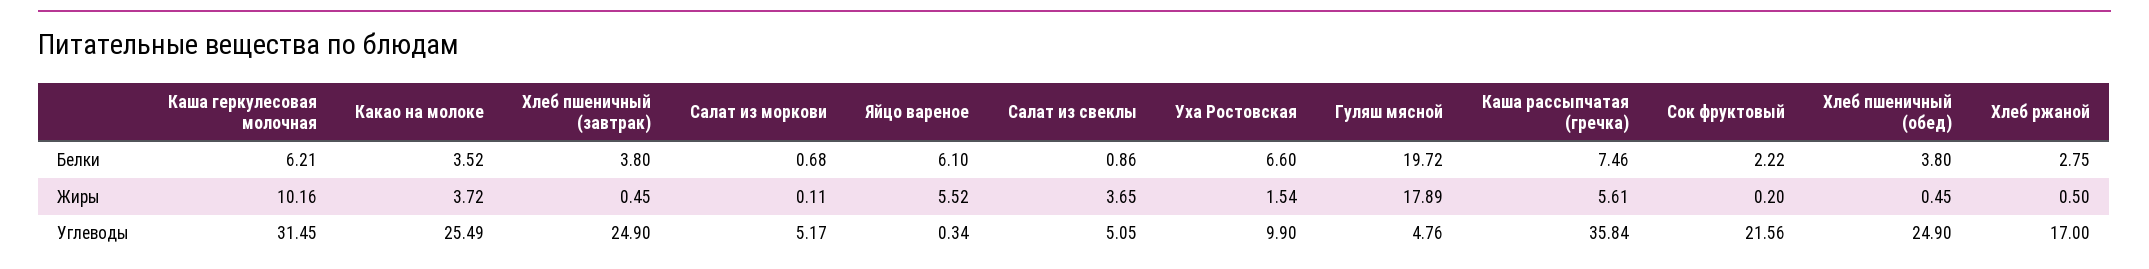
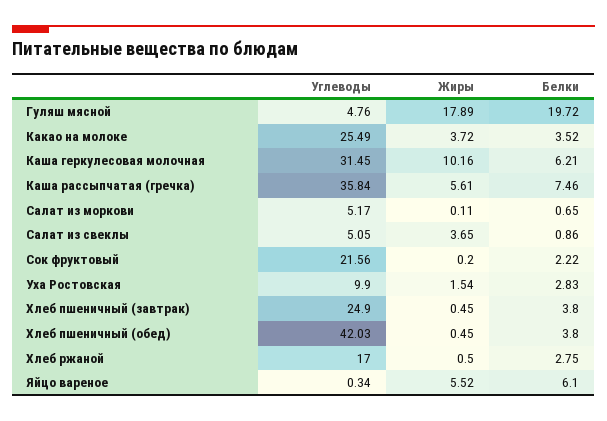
  {
    "Каша геркулесовая молочная": {
      "Белки": 6.21,
      "Жиры": 10.16,
      "Углеводы": 31.45
    },
    "Какао на молоке": {
      "Белки": 3.52,
      "Жиры": 3.72,
      "Углеводы": 25.49
    },
    "Хлеб пшеничный (завтрак)": {
      "Белки": 3.8,
      "Жиры": 0.45,
      "Углеводы": 24.9
    },
    "Салат из моркови": {
-     "Белки": 0.68,
+     "Белки": 0.65,
      "Жиры": 0.11,
      "Углеводы": 5.17
    },
    "Яйцо вареное": {
      "Белки": 6.1,
      "Жиры": 5.52,
      "Углеводы": 0.34
    },
    "Салат из свеклы": {
      "Белки": 0.86,
      "Жиры": 3.65,
      "Углеводы": 5.05
    },
    "Уха Ростовская": {
-     "Белки": 6.6,
+     "Белки": 2.83,
      "Жиры": 1.54,
      "Углеводы": 9.9
    },
    "Гуляш мясной": {
      "Белки": 19.72,
      "Жиры": 17.89,
      "Углеводы": 4.76
    },
    "Каша рассыпчатая (гречка)": {
      "Белки": 7.46,
      "Жиры": 5.61,
      "Углеводы": 35.84
    },
    "Сок фруктовый": {
      "Белки": 2.22,
      "Жиры": 0.2,
      "Углеводы": 21.56
    },
    "Хлеб пшеничный (обед)": {
      "Белки": 3.8,
      "Жиры": 0.45,
-     "Углеводы": 24.9
+     "Углеводы": 42.03
    },
    "Хлеб ржаной": {
      "Белки": 2.75,
      "Жиры": 0.5,
      "Углеводы": 17
    }
  }

